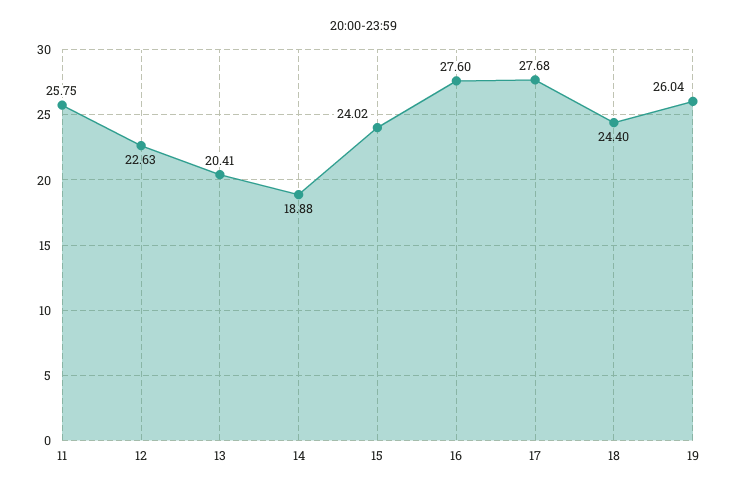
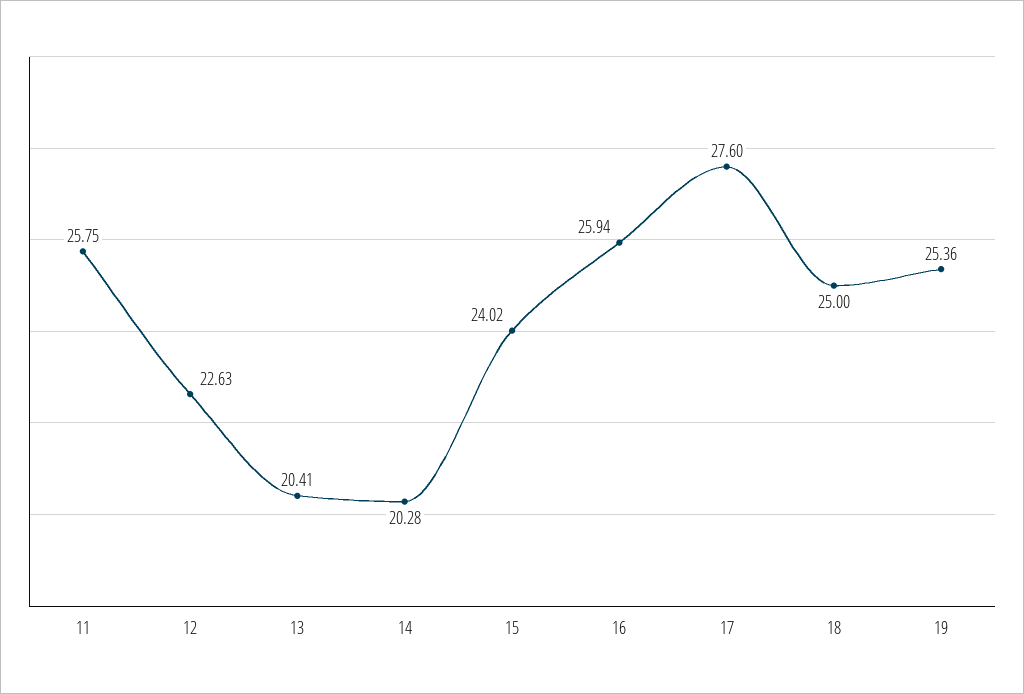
  {
    "11": 25.75,
    "12": 22.63,
    "13": 20.41,
-   "14": 18.88,
+   "14": 20.28,
    "15": 24.02,
-   "16": 27.6,
+   "16": 25.94,
-   "17": 27.68,
+   "17": 27.6,
-   "18": 24.4,
+   "18": 25,
-   "19": 26.04
+   "19": 25.36
  }

